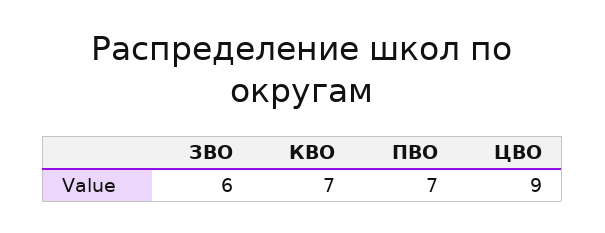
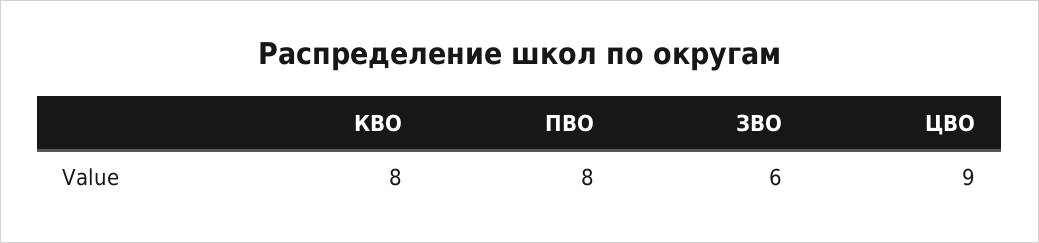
  {
    "ЗВО": 6,
-   "КВО": 7,
+   "КВО": 8,
-   "ПВО": 7,
+   "ПВО": 8,
    "ЦВО": 9
  }

